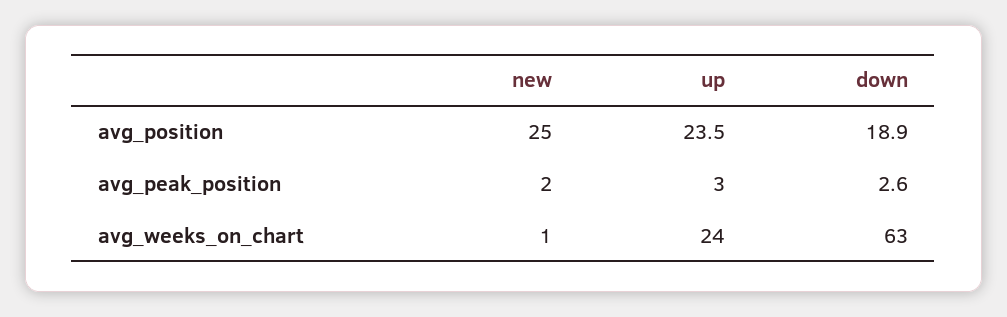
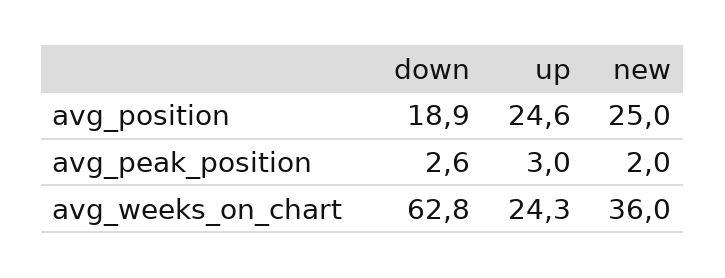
  {
    "new": {
      "avg_position": 25,
      "avg_peak_position": 2,
-     "avg_weeks_on_chart": 1
+     "avg_weeks_on_chart": 36
    },
    "up": {
-     "avg_position": 23.5,
+     "avg_position": 24.6,
      "avg_peak_position": 3,
      "avg_weeks_on_chart": 24.3
    },
    "down": {
      "avg_position": 18.9,
      "avg_peak_position": 2.6,
      "avg_weeks_on_chart": 62.8
    }
  }

